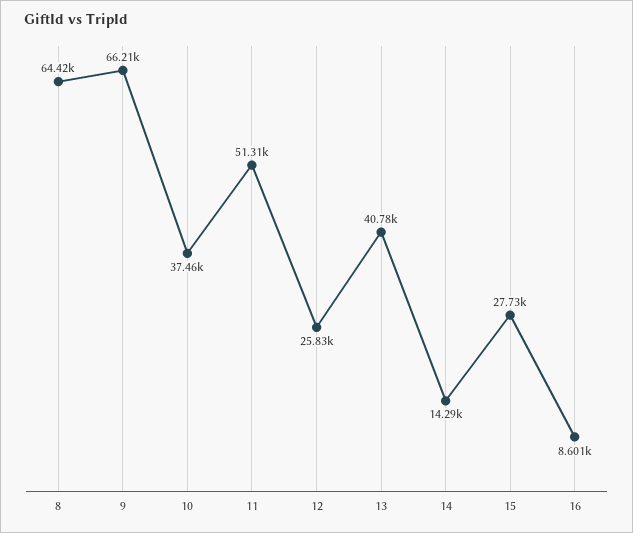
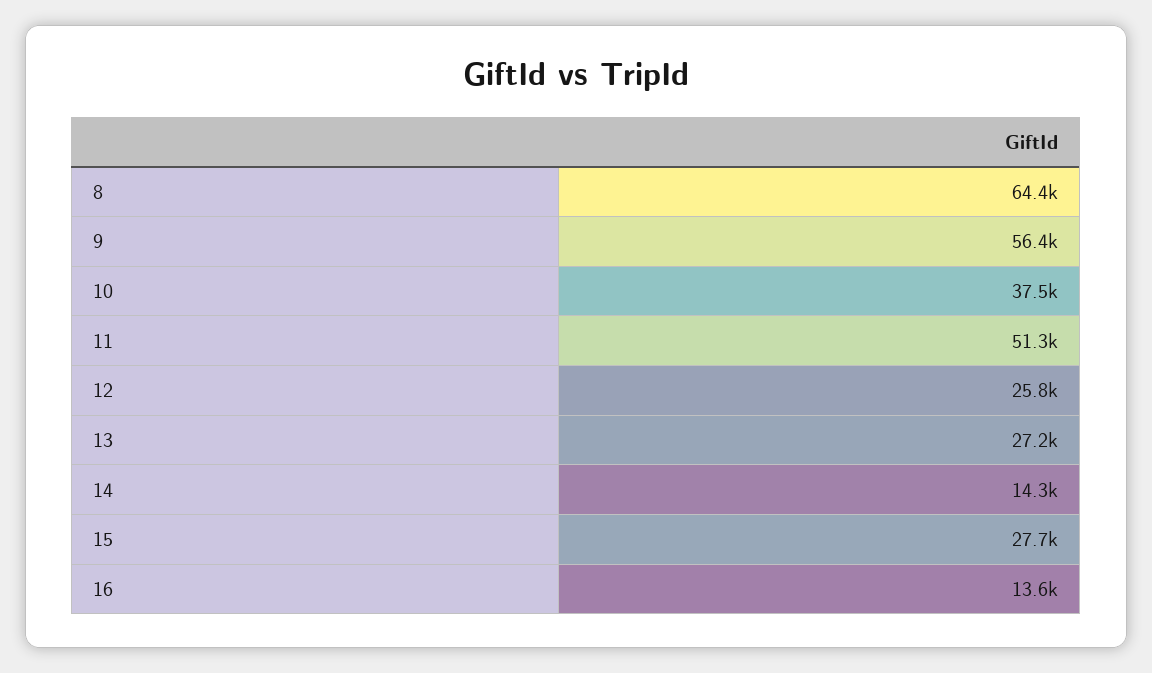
  {
    "8": 64420,
-   "9": 66210,
+   "9": 56400,
    "10": 37460,
    "11": 51310,
    "12": 25830,
-   "13": 40780,
+   "13": 27200,
    "14": 14290,
    "15": 27730,
-   "16": 8601
+   "16": 13600
  }

